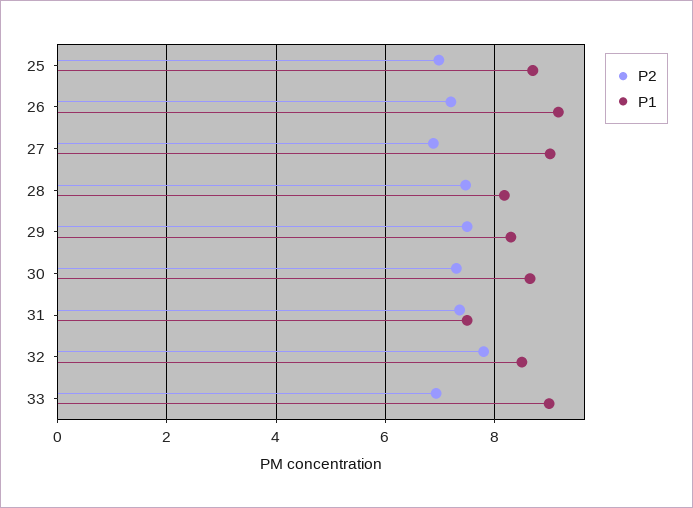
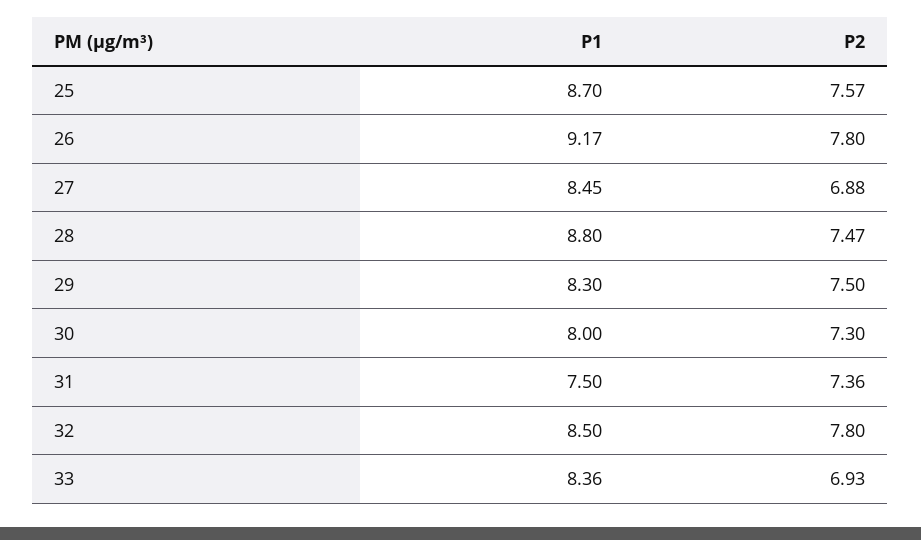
  {
    "P2": {
-     "25": 7,
+     "25": 7.57,
-     "26": 7.2,
+     "26": 7.8,
      "27": 6.88,
      "28": 7.47,
      "29": 7.5,
      "30": 7.3,
      "31": 7.36,
      "32": 7.8,
      "33": 6.93
    },
    "P1": {
      "25": 8.7,
      "26": 9.17,
-     "27": 9,
+     "27": 8.45,
-     "28": 8.2,
+     "28": 8.8,
      "29": 8.3,
-     "30": 8.6,
+     "30": 8,
      "31": 7.5,
      "32": 8.5,
-     "33": 9
+     "33": 8.36
    }
  }

